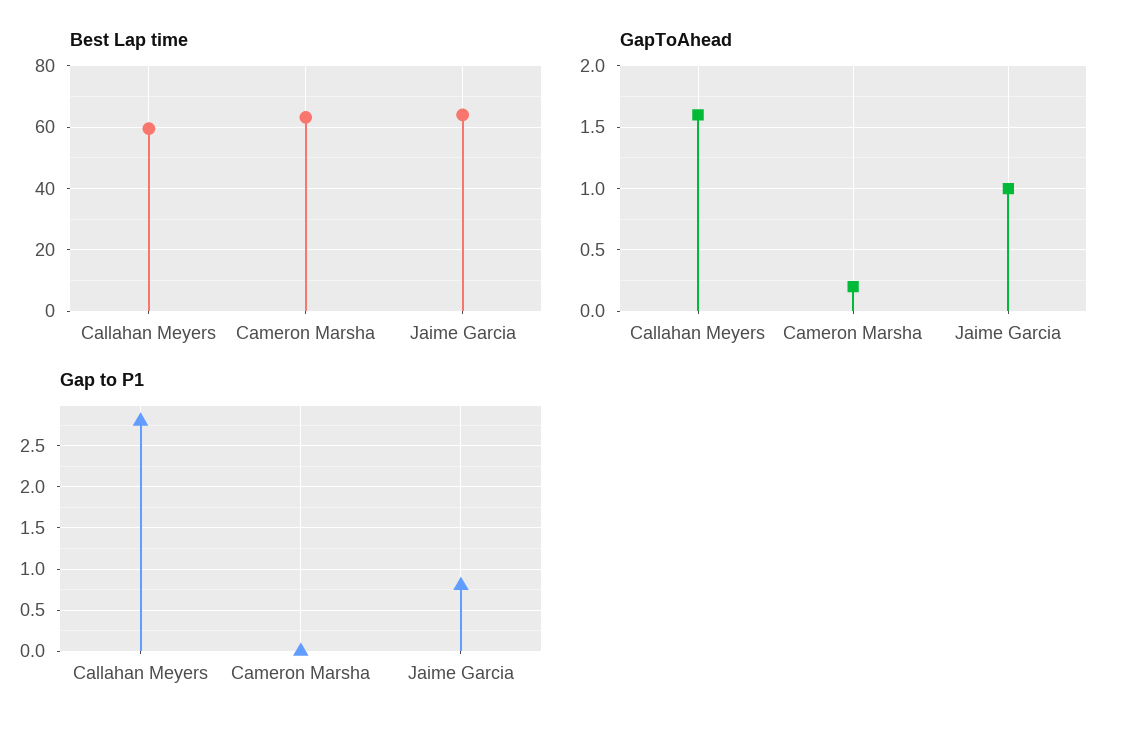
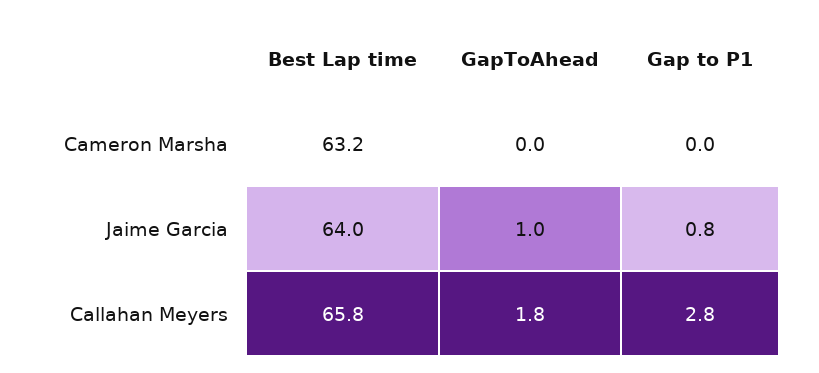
  {
    "Best Lap time": {
-     "Callahan Meyers": 60,
+     "Callahan Meyers": 65.8,
      "Cameron Marsha": 63.2,
      "Jaime Garcia": 64
    },
    "GapToAhead": {
-     "Callahan Meyers": 1.6,
+     "Callahan Meyers": 1.8,
-     "Cameron Marsha": 0.2,
+     "Cameron Marsha": 0,
      "Jaime Garcia": 1
    },
    "Gap to P1": {
      "Callahan Meyers": 2.8,
      "Cameron Marsha": 0,
      "Jaime Garcia": 0.8
    }
  }

